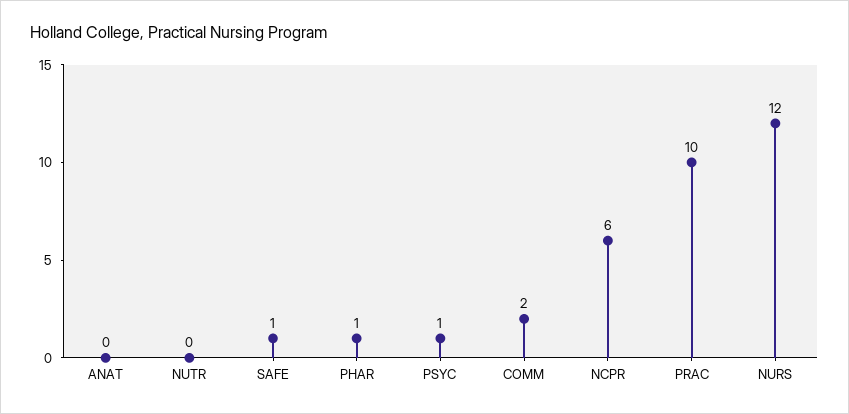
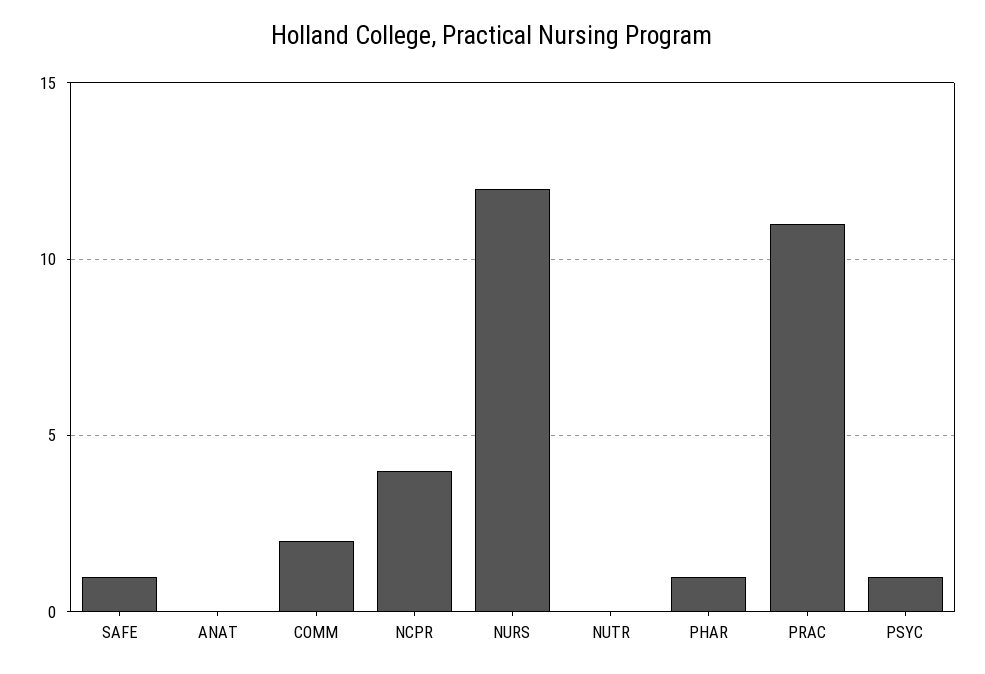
  {
    "ANAT": 0,
    "NUTR": 0,
    "SAFE": 1,
    "PHAR": 1,
    "PSYC": 1,
    "COMM": 2,
-   "NCPR": 6,
+   "NCPR": 4,
-   "PRAC": 10,
+   "PRAC": 11,
    "NURS": 12
  }

